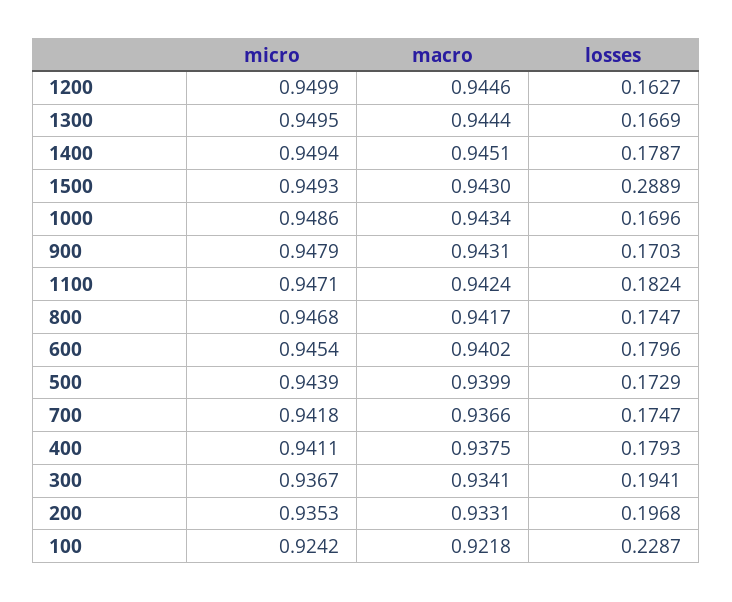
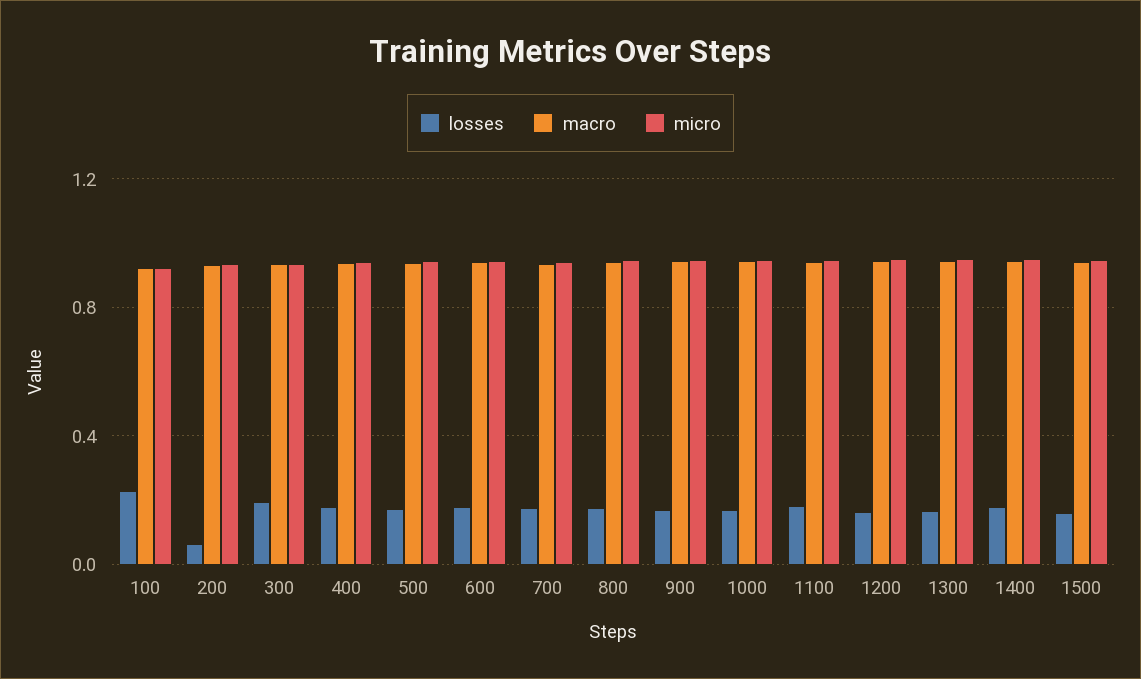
  {
    "micro": {
      "1200": 0.9499,
      "1300": 0.9495,
      "1400": 0.9494,
      "1500": 0.9493,
      "1000": 0.9486,
      "900": 0.9479,
      "1100": 0.9471,
      "800": 0.9468,
      "600": 0.9454,
      "500": 0.9439,
      "700": 0.9418,
      "400": 0.9411,
      "300": 0.9367,
      "200": 0.9353,
      "100": 0.9242
    },
    "macro": {
      "1200": 0.9446,
      "1300": 0.9444,
      "1400": 0.9451,
      "1500": 0.943,
      "1000": 0.9434,
      "900": 0.9431,
      "1100": 0.9424,
      "800": 0.9417,
      "600": 0.9402,
      "500": 0.9399,
      "700": 0.9366,
      "400": 0.9375,
      "300": 0.9341,
      "200": 0.9331,
      "100": 0.9218
    },
    "losses": {
      "1200": 0.1627,
      "1300": 0.1669,
      "1400": 0.1787,
-     "1500": 0.2889,
+     "1500": 0.15,
      "1000": 0.1696,
      "900": 0.1703,
      "1100": 0.1824,
      "800": 0.1747,
      "600": 0.1796,
      "500": 0.1729,
      "700": 0.1747,
      "400": 0.1793,
      "300": 0.1941,
-     "200": 0.1968,
+     "200": 0.05,
      "100": 0.2287
    }
  }

